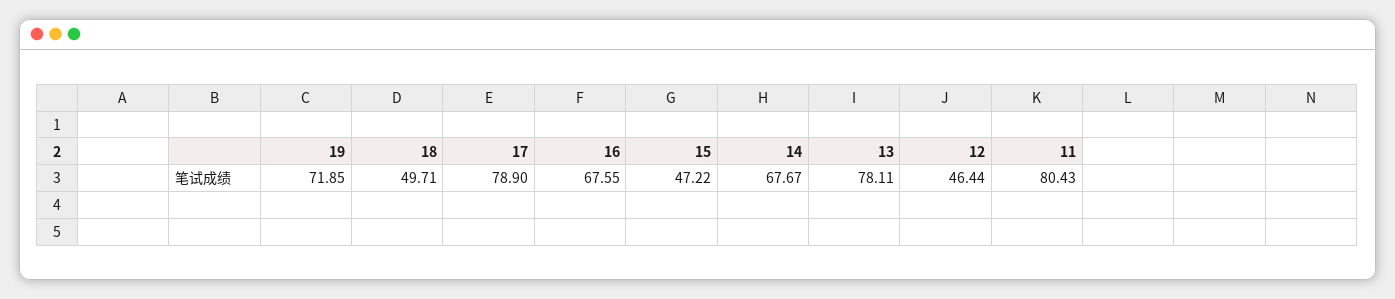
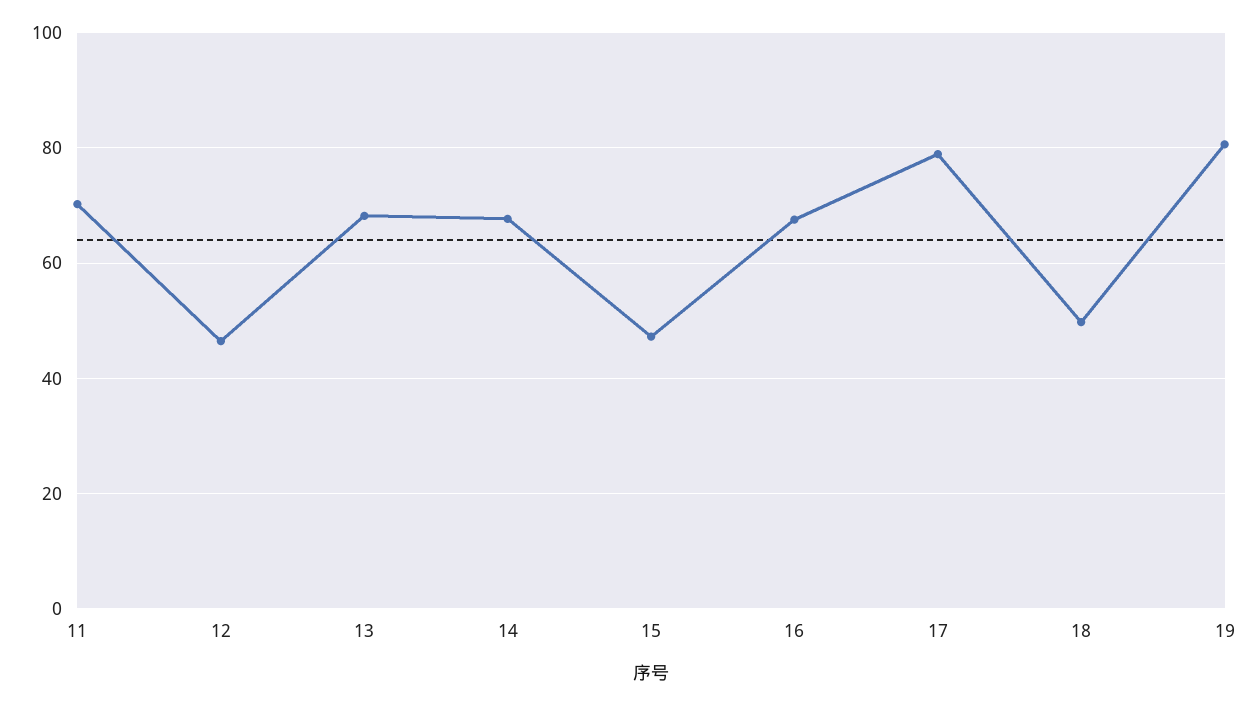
  {
-   "19": 71.85,
+   "19": 80,
    "18": 49.71,
    "17": 78.9,
    "16": 67.55,
    "15": 47.22,
    "14": 67.67,
-   "13": 78.11,
+   "13": 68,
    "12": 46.44,
-   "11": 80.43
+   "11": 70
  }

